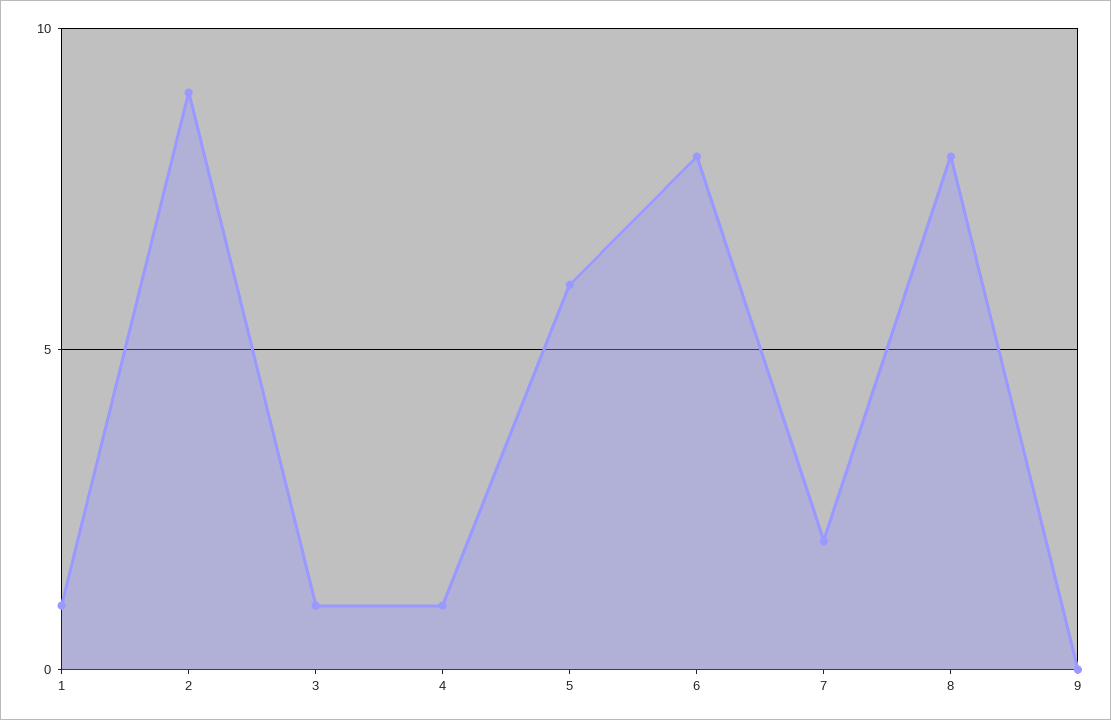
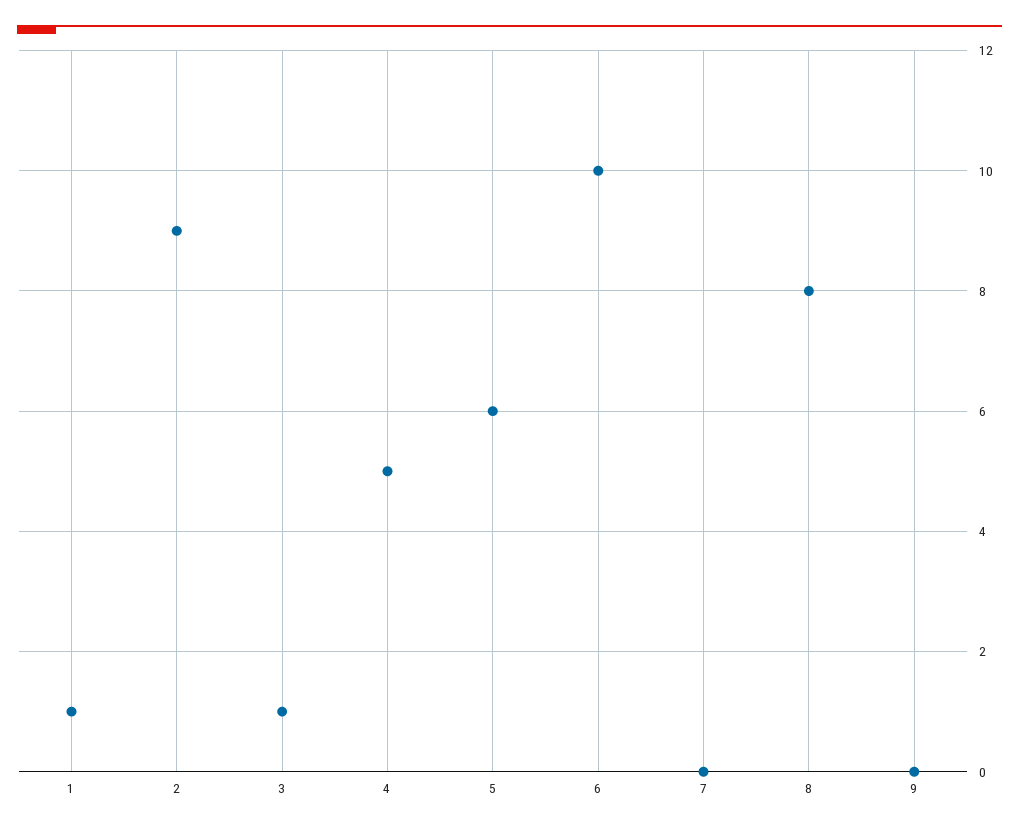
  {
    "1": 1,
    "2": 9,
    "3": 1,
-   "4": 1,
+   "4": 5,
    "5": 6,
-   "6": 8,
+   "6": 10,
-   "7": 2,
+   "7": 0,
    "8": 8,
    "9": 0
  }

